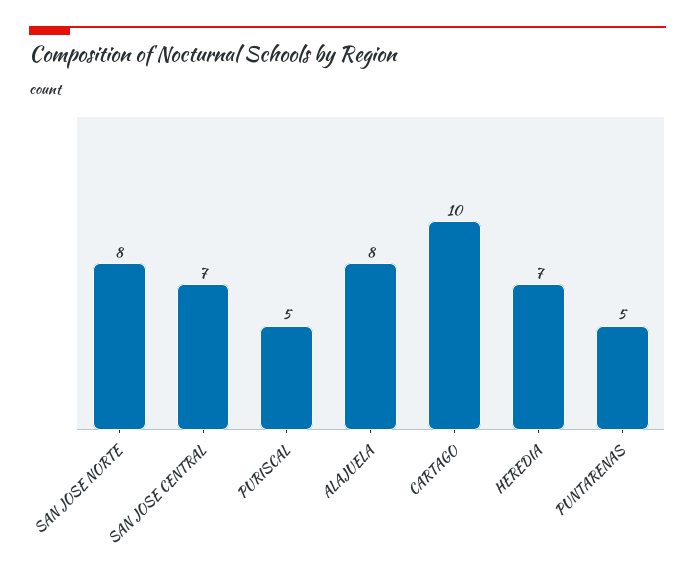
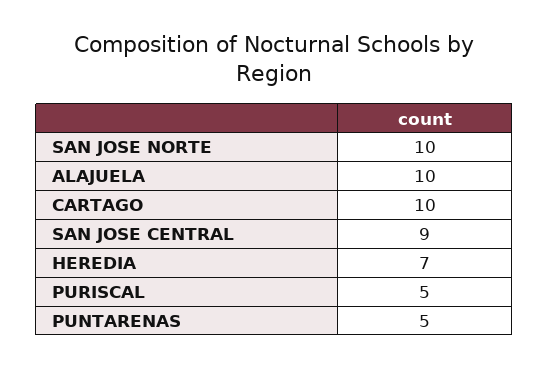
  {
-   "SAN JOSE NORTE": 8,
+   "SAN JOSE NORTE": 10,
-   "SAN JOSE CENTRAL": 7,
+   "SAN JOSE CENTRAL": 9,
    "PURISCAL": 5,
-   "ALAJUELA": 8,
+   "ALAJUELA": 10,
    "CARTAGO": 10,
    "HEREDIA": 7,
    "PUNTARENAS": 5
  }

